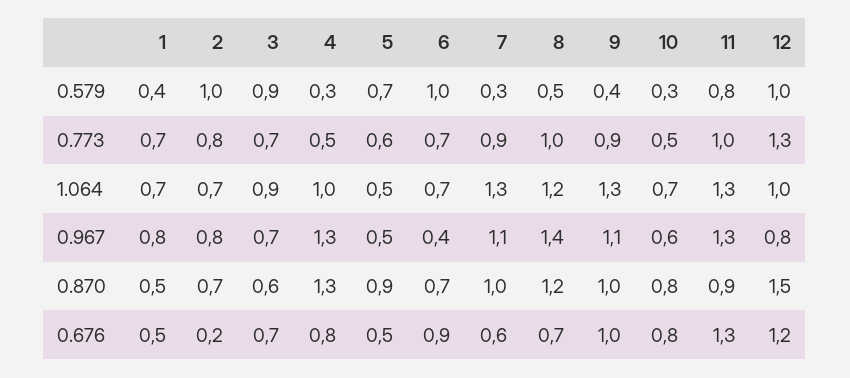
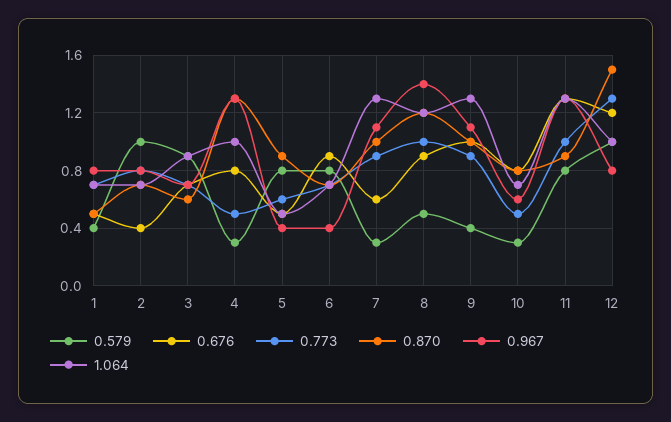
  {
    "0.579": {
      "1": 0.4,
      "2": 1,
      "3": 0.9,
      "4": 0.3,
-     "5": 0.7,
+     "5": 0.8,
-     "6": 1,
+     "6": 0.8,
      "7": 0.3,
      "8": 0.5,
      "9": 0.4,
      "10": 0.3,
      "11": 0.8,
      "12": 1
    },
    "0.773": {
      "1": 0.7,
      "2": 0.8,
      "3": 0.7,
      "4": 0.5,
      "5": 0.6,
      "6": 0.7,
      "7": 0.9,
      "8": 1,
      "9": 0.9,
      "10": 0.5,
      "11": 1,
      "12": 1.3
    },
    "1.064": {
      "1": 0.7,
      "2": 0.7,
      "3": 0.9,
      "4": 1,
      "5": 0.5,
      "6": 0.7,
      "7": 1.3,
      "8": 1.2,
      "9": 1.3,
      "10": 0.7,
      "11": 1.3,
      "12": 1
    },
    "0.967": {
      "1": 0.8,
      "2": 0.8,
      "3": 0.7,
      "4": 1.3,
-     "5": 0.5,
+     "5": 0.4,
      "6": 0.4,
      "7": 1.1,
      "8": 1.4,
      "9": 1.1,
      "10": 0.6,
      "11": 1.3,
      "12": 0.8
    },
    "0.870": {
      "1": 0.5,
      "2": 0.7,
      "3": 0.6,
      "4": 1.3,
      "5": 0.9,
      "6": 0.7,
      "7": 1,
      "8": 1.2,
      "9": 1,
      "10": 0.8,
      "11": 0.9,
      "12": 1.5
    },
    "0.676": {
      "1": 0.5,
-     "2": 0.2,
+     "2": 0.4,
      "3": 0.7,
      "4": 0.8,
      "5": 0.5,
      "6": 0.9,
      "7": 0.6,
-     "8": 0.7,
+     "8": 0.9,
      "9": 1,
      "10": 0.8,
      "11": 1.3,
      "12": 1.2
    }
  }

